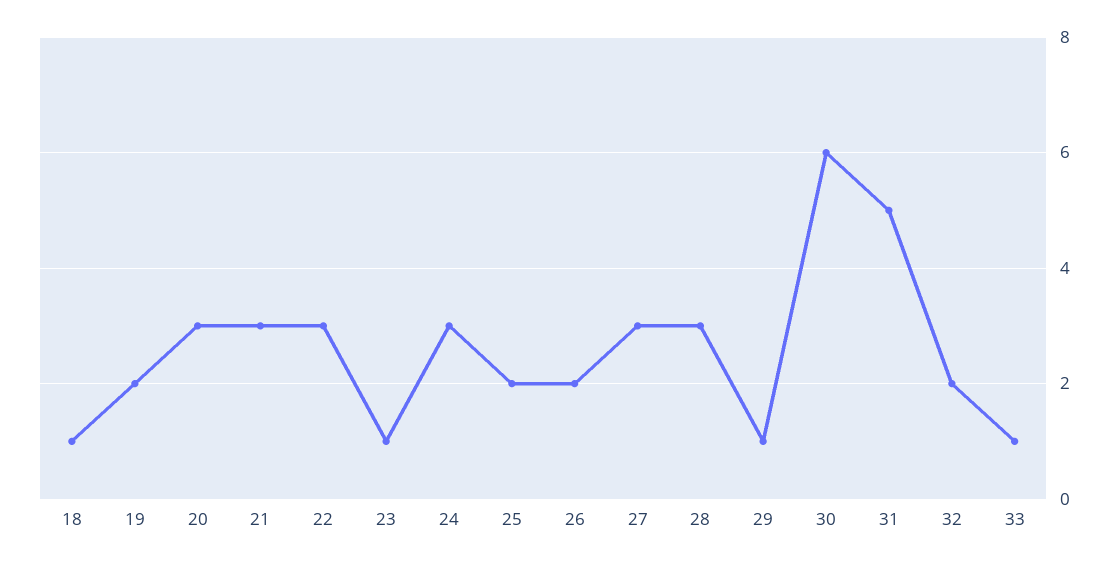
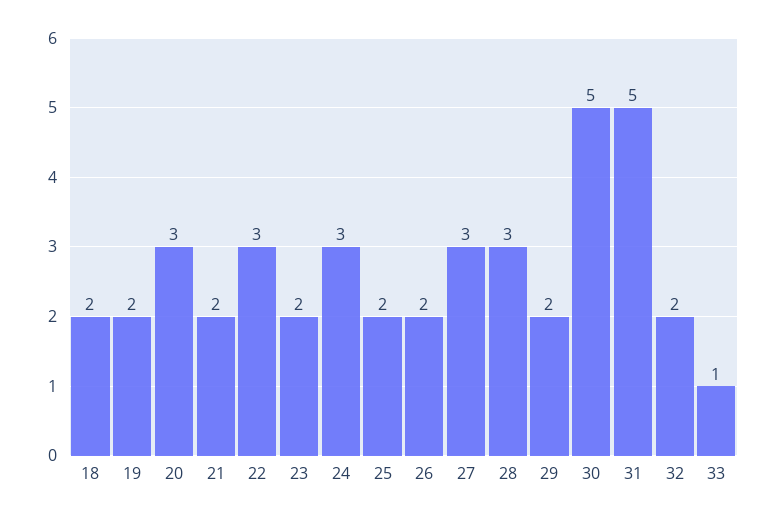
  {
-   "18": 1,
+   "18": 2,
    "19": 2,
    "20": 3,
-   "21": 3,
+   "21": 2,
    "22": 3,
-   "23": 1,
+   "23": 2,
    "24": 3,
    "25": 2,
    "26": 2,
    "27": 3,
    "28": 3,
-   "29": 1,
+   "29": 2,
-   "30": 6,
+   "30": 5,
    "31": 5,
    "32": 2,
    "33": 1
  }

